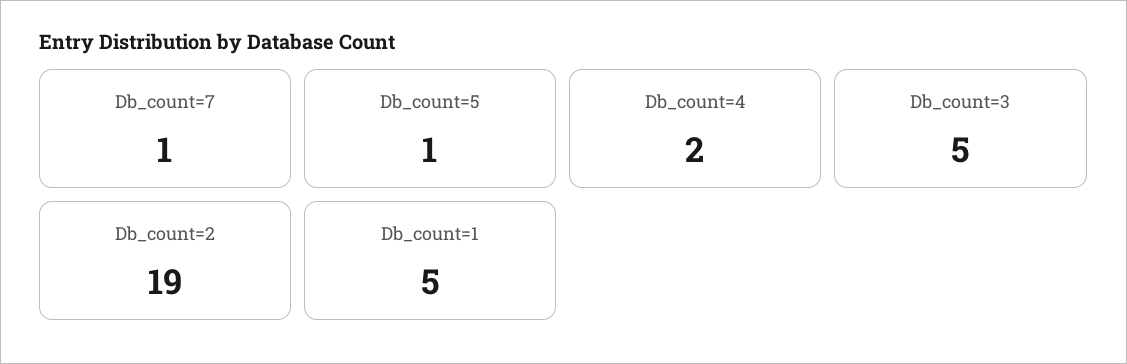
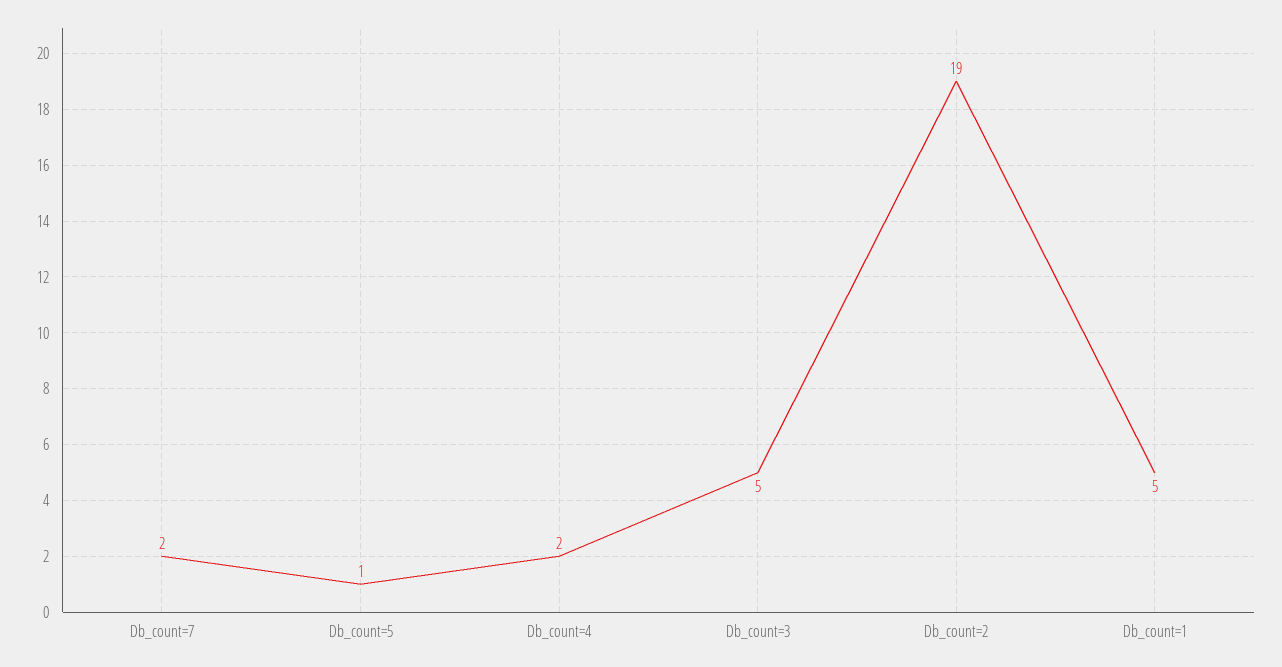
  {
-   "Db_count=7": 1,
+   "Db_count=7": 2,
    "Db_count=5": 1,
    "Db_count=4": 2,
    "Db_count=3": 5,
    "Db_count=2": 19,
    "Db_count=1": 5
  }

